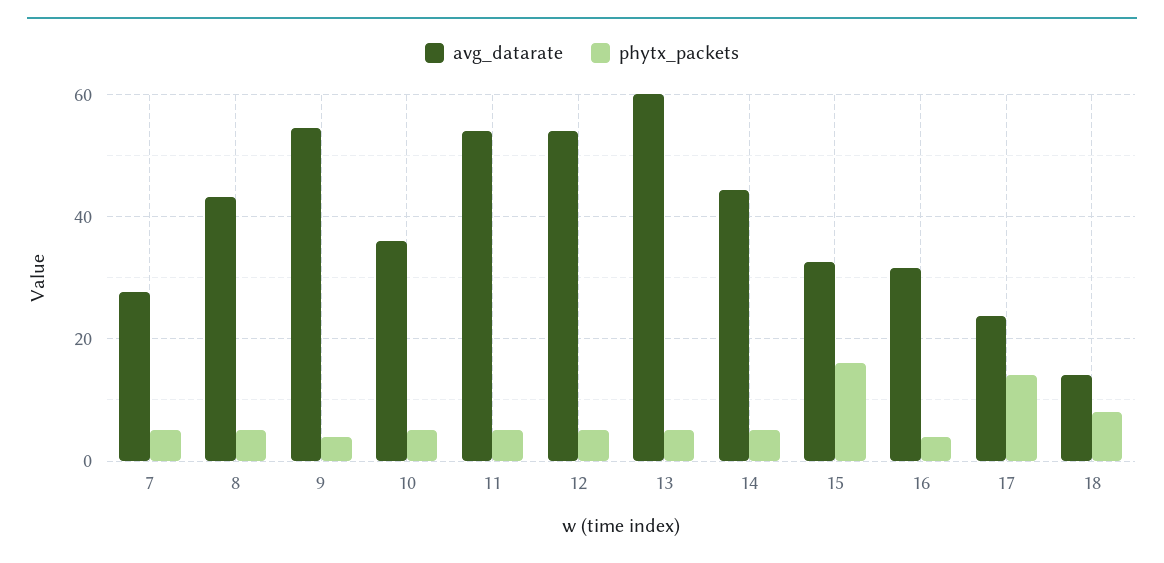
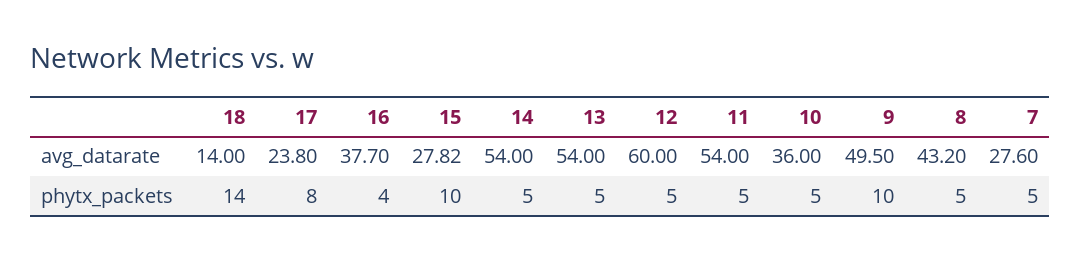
  {
    "avg_datarate": {
      "7": 27.6,
      "8": 43.2,
-     "9": 54,
+     "9": 49.5,
      "10": 36,
      "11": 54,
-     "12": 54,
+     "12": 60,
-     "13": 60,
+     "13": 54,
-     "14": 44,
+     "14": 54,
-     "15": 32,
+     "15": 27.82,
-     "16": 32,
+     "16": 37.7,
      "17": 23.8,
      "18": 14
    },
    "phytx_packets": {
      "7": 5,
      "8": 5,
-     "9": 4,
+     "9": 10,
      "10": 5,
      "11": 5,
      "12": 5,
      "13": 5,
      "14": 5,
-     "15": 16,
+     "15": 10,
      "16": 4,
-     "17": 14,
+     "17": 8,
-     "18": 8
+     "18": 14
    }
  }

